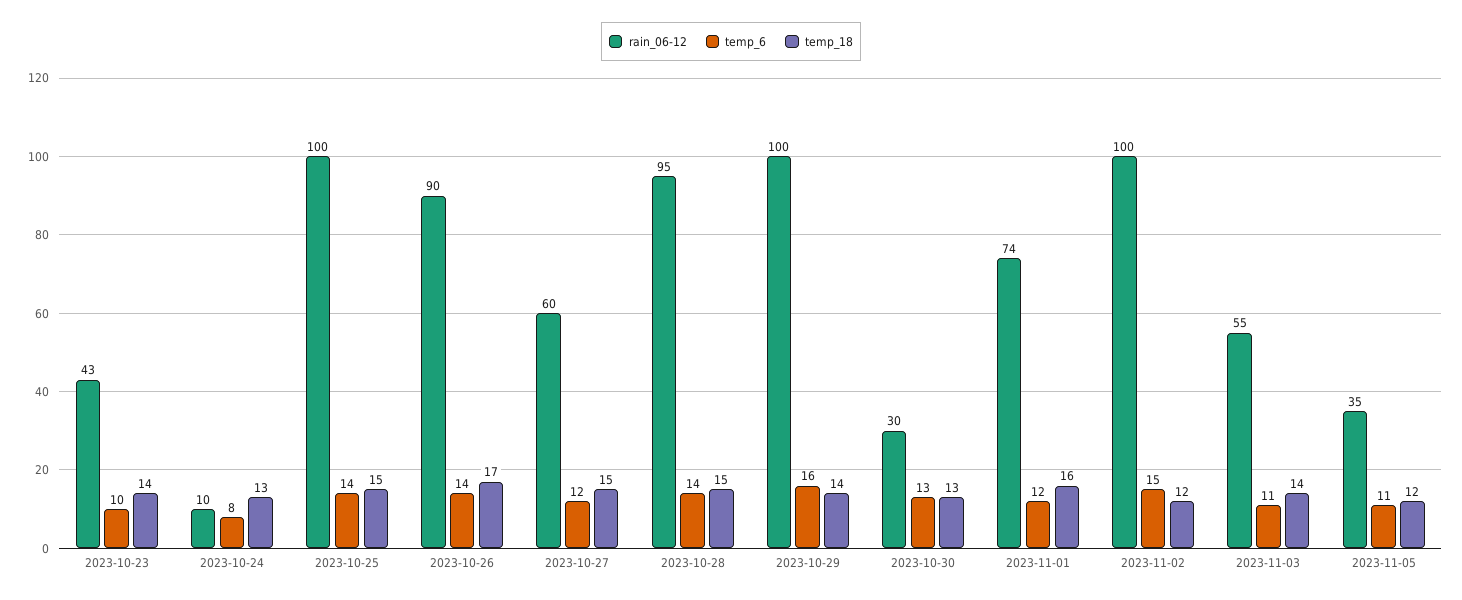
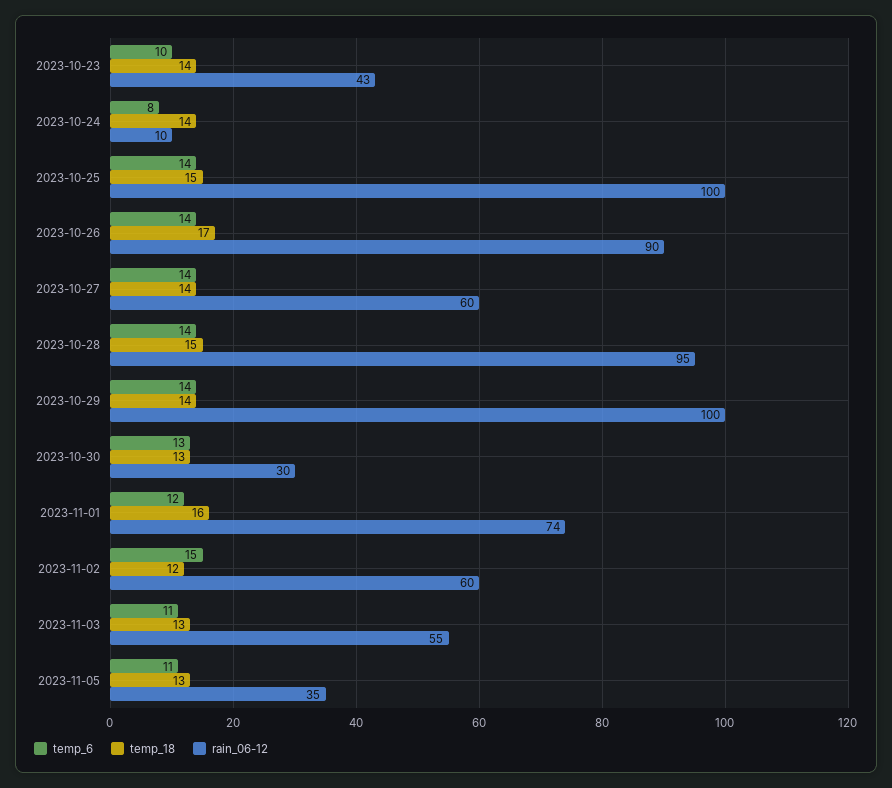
  {
    "rain_06-12": {
      "2023-10-23": 43,
      "2023-10-24": 10,
      "2023-10-25": 100,
      "2023-10-26": 90,
      "2023-10-27": 60,
      "2023-10-28": 95,
      "2023-10-29": 100,
      "2023-10-30": 30,
      "2023-11-01": 74,
-     "2023-11-02": 100,
+     "2023-11-02": 60,
      "2023-11-03": 55,
      "2023-11-05": 35
    },
    "temp_6": {
      "2023-10-23": 10,
      "2023-10-24": 8,
      "2023-10-25": 14,
      "2023-10-26": 14,
-     "2023-10-27": 12,
+     "2023-10-27": 14,
      "2023-10-28": 14,
-     "2023-10-29": 16,
+     "2023-10-29": 14,
      "2023-10-30": 13,
      "2023-11-01": 12,
      "2023-11-02": 15,
      "2023-11-03": 11,
      "2023-11-05": 11
    },
    "temp_18": {
      "2023-10-23": 14,
-     "2023-10-24": 13,
+     "2023-10-24": 14,
      "2023-10-25": 15,
      "2023-10-26": 17,
-     "2023-10-27": 15,
+     "2023-10-27": 14,
      "2023-10-28": 15,
      "2023-10-29": 14,
      "2023-10-30": 13,
      "2023-11-01": 16,
      "2023-11-02": 12,
-     "2023-11-03": 14,
+     "2023-11-03": 13,
-     "2023-11-05": 12
+     "2023-11-05": 13
    }
  }

